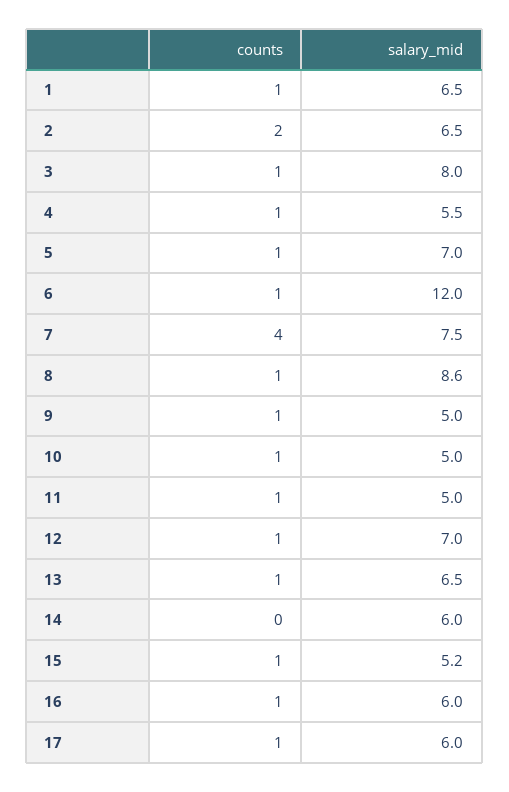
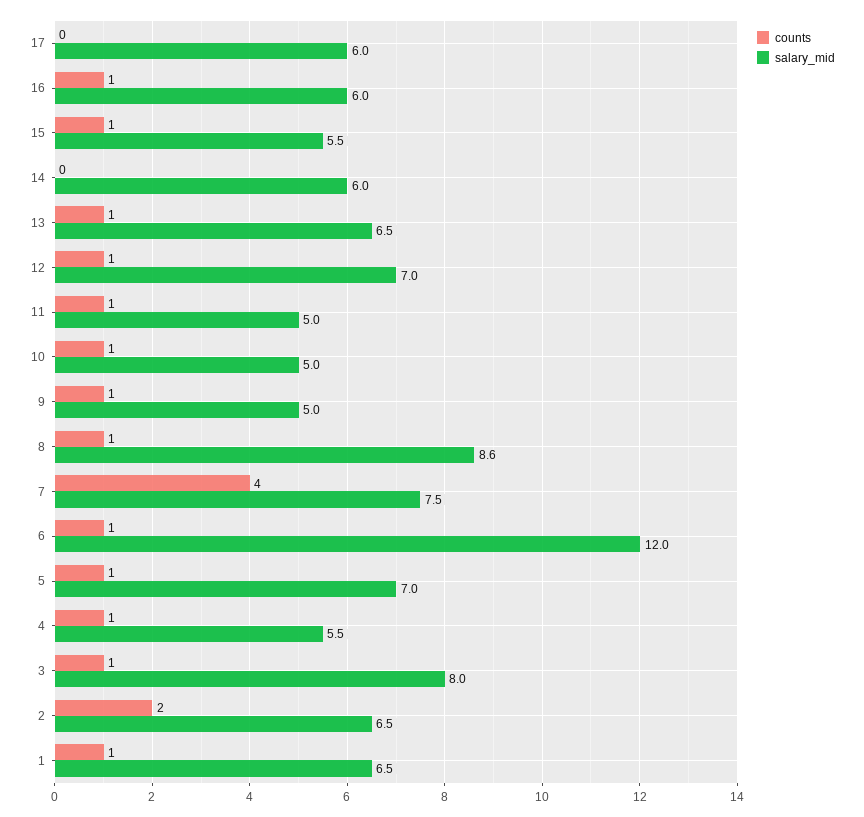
  {
    "counts": {
      "1": 1,
      "2": 2,
      "3": 1,
      "4": 1,
      "5": 1,
      "6": 1,
      "7": 4,
      "8": 1,
      "9": 1,
      "10": 1,
      "11": 1,
      "12": 1,
      "13": 1,
      "14": 0,
      "15": 1,
      "16": 1,
-     "17": 1
+     "17": 0
    },
    "salary_mid": {
      "1": 6.5,
      "2": 6.5,
      "3": 8,
      "4": 5.5,
      "5": 7,
      "6": 12,
      "7": 7.5,
      "8": 8.6,
      "9": 5,
      "10": 5,
      "11": 5,
      "12": 7,
      "13": 6.5,
      "14": 6,
-     "15": 5.2,
+     "15": 5.5,
      "16": 6,
      "17": 6
    }
  }

